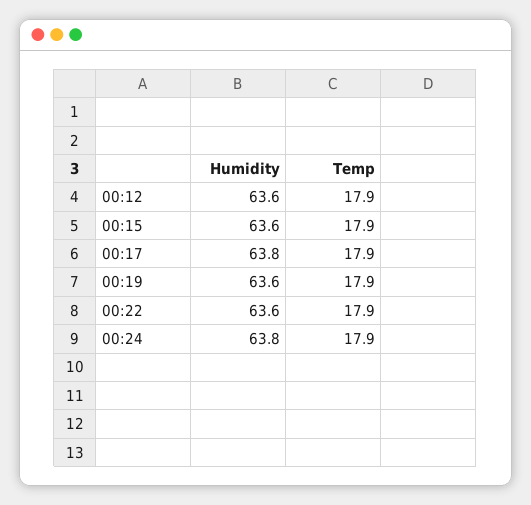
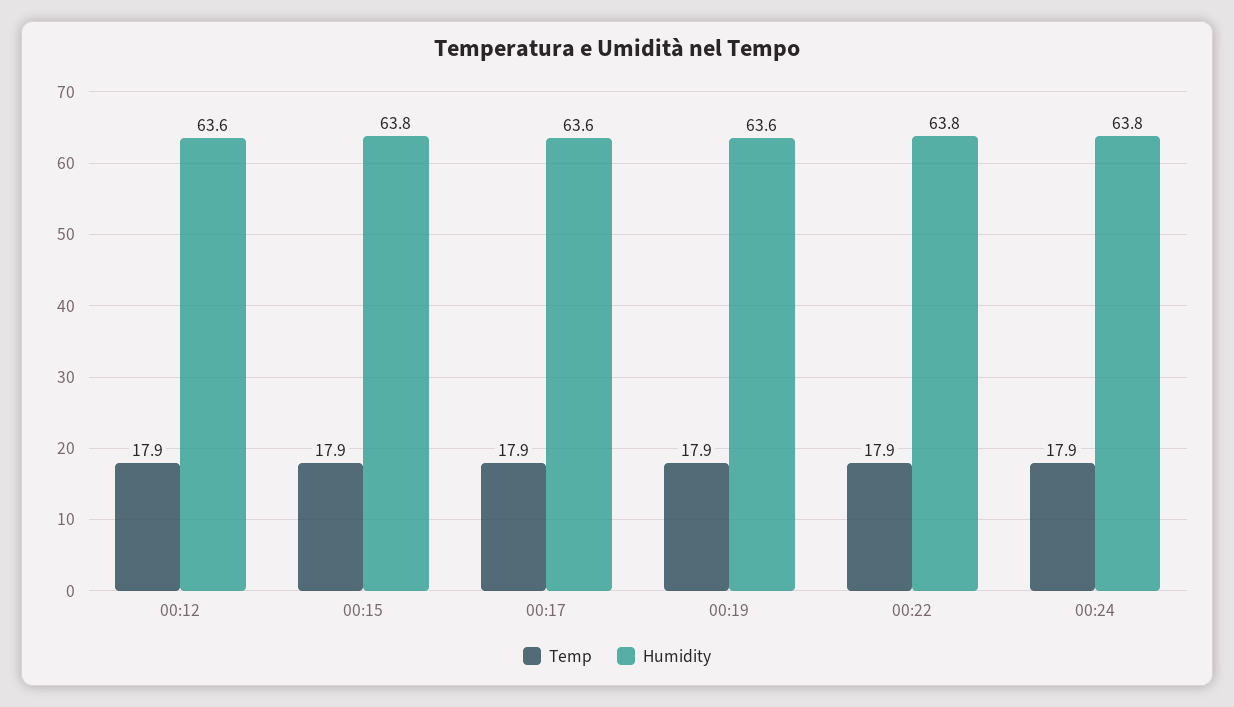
  {
    "Humidity": {
      "00:12": 63.6,
-     "00:15": 63.6,
+     "00:15": 63.8,
-     "00:17": 63.8,
+     "00:17": 63.6,
      "00:19": 63.6,
-     "00:22": 63.6,
+     "00:22": 63.8,
      "00:24": 63.8
    },
    "Temp": {
      "00:12": 17.9,
      "00:15": 17.9,
      "00:17": 17.9,
      "00:19": 17.9,
      "00:22": 17.9,
      "00:24": 17.9
    }
  }

